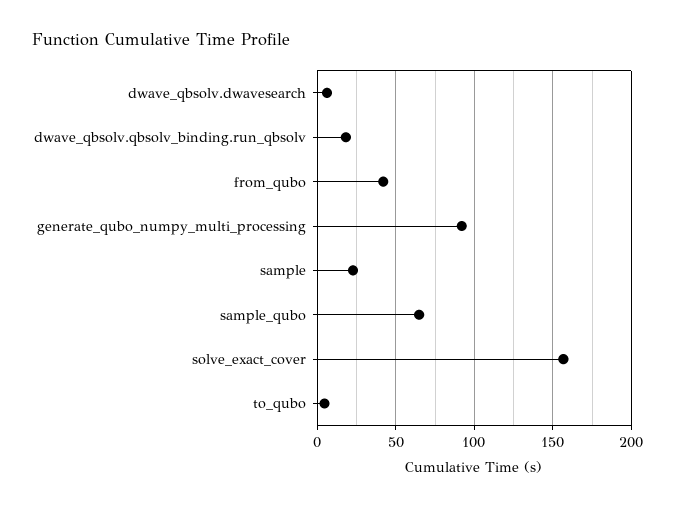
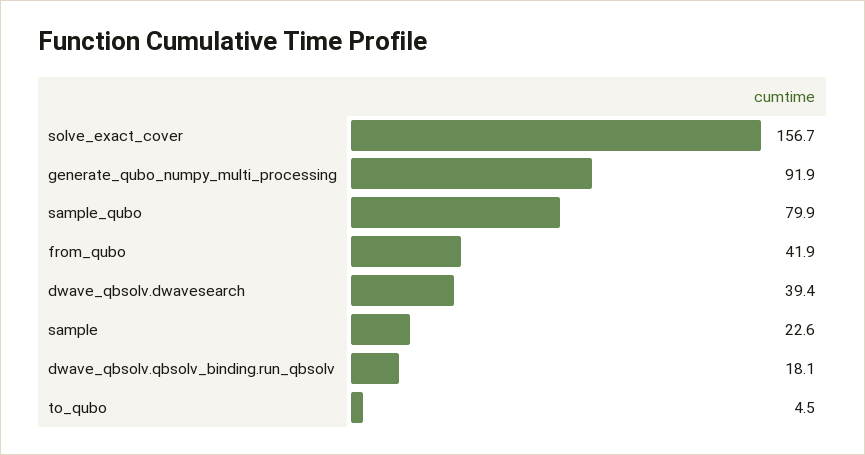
  {
-   "dwave_qbsolv.dwavesearch": 5,
+   "dwave_qbsolv.dwavesearch": 39.4,
    "dwave_qbsolv.qbsolv_binding.run_qbsolv": 18.1,
    "from_qubo": 41.9,
    "generate_qubo_numpy_multi_processing": 91.9,
    "sample": 22.6,
-   "sample_qubo": 65,
+   "sample_qubo": 79.9,
    "solve_exact_cover": 156.7,
    "to_qubo": 4.5
  }

